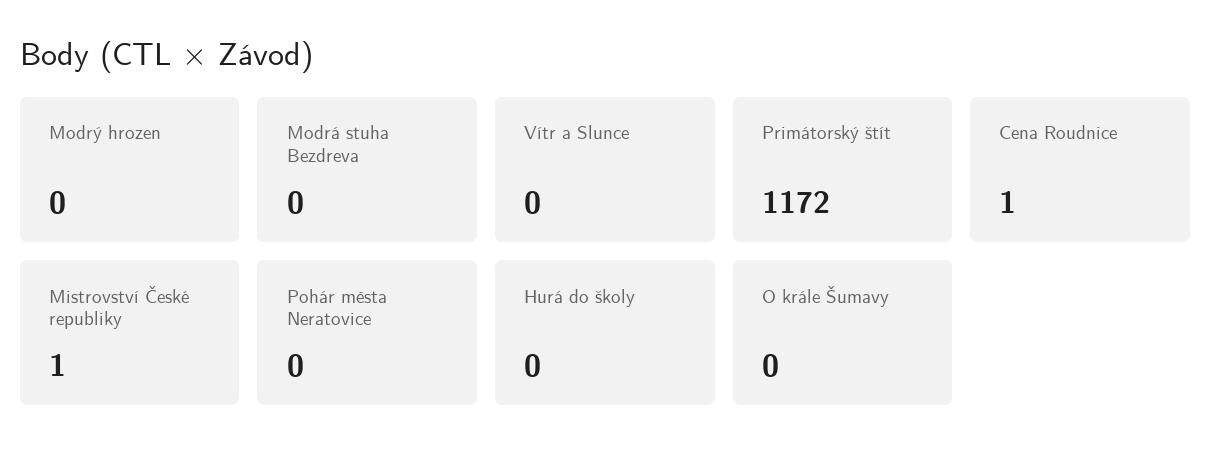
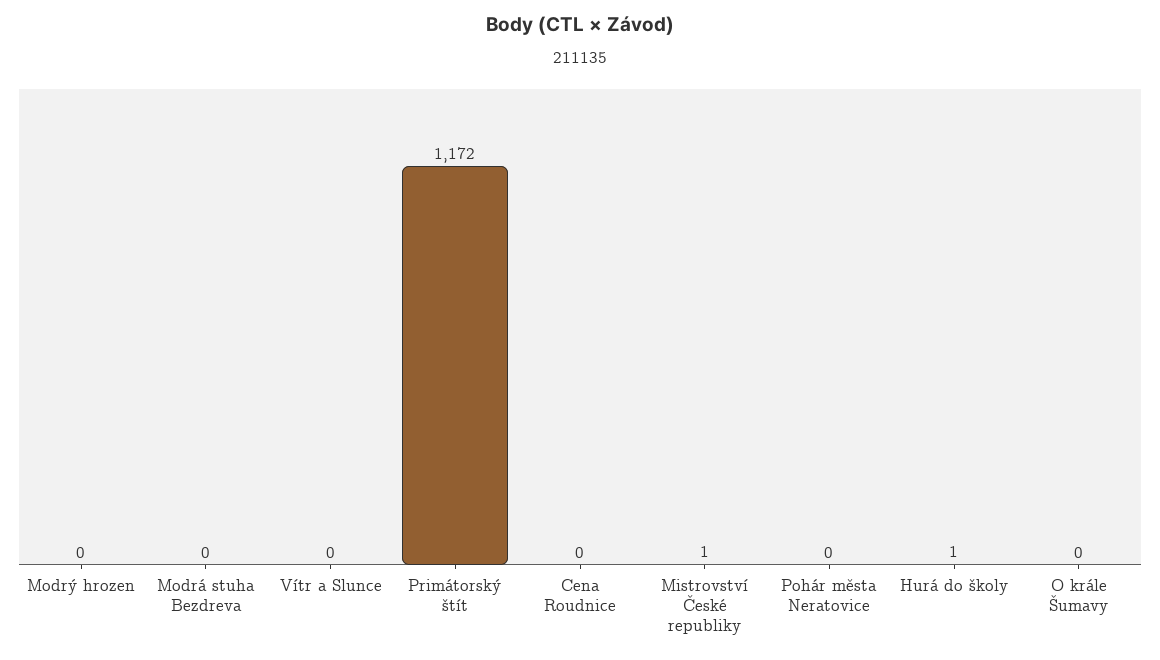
  {
    "Modrý hrozen": 0,
    "Modrá stuha Bezdreva": 0,
    "Vítr a Slunce": 0,
    "Primátorský štít": 1172,
-   "Cena Roudnice": 1,
+   "Cena Roudnice": 0,
    "Mistrovství České republiky": 1,
    "Pohár města Neratovice": 0,
-   "Hurá do školy": 0,
+   "Hurá do školy": 1,
    "O krále Šumavy": 0
  }

